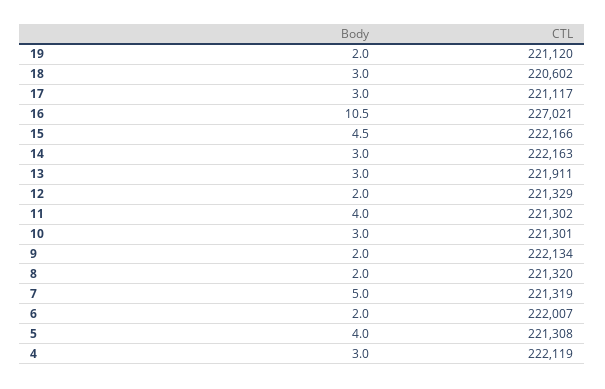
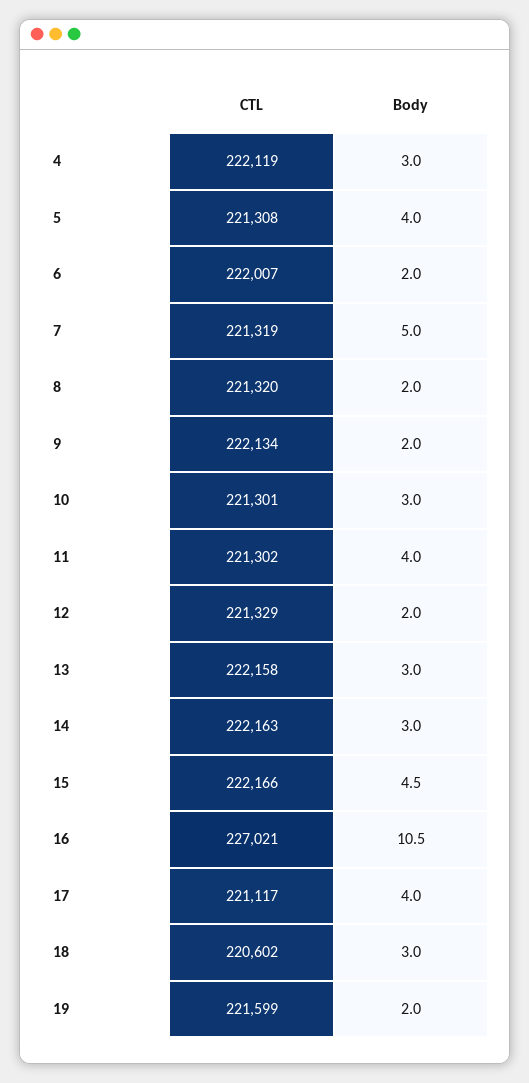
  {
    "Body": {
      "19": 2,
      "18": 3,
-     "17": 3,
+     "17": 4,
      "16": 10.5,
      "15": 4.5,
      "14": 3,
      "13": 3,
      "12": 2,
      "11": 4,
      "10": 3,
      "9": 2,
      "8": 2,
      "7": 5,
      "6": 2,
      "5": 4,
      "4": 3
    },
    "CTL": {
-     "19": 221120,
+     "19": 221599,
      "18": 220602,
      "17": 221117,
      "16": 227021,
      "15": 222166,
      "14": 222163,
-     "13": 221911,
+     "13": 222158,
      "12": 221329,
      "11": 221302,
      "10": 221301,
      "9": 222134,
      "8": 221320,
      "7": 221319,
      "6": 222007,
      "5": 221308,
      "4": 222119
    }
  }

